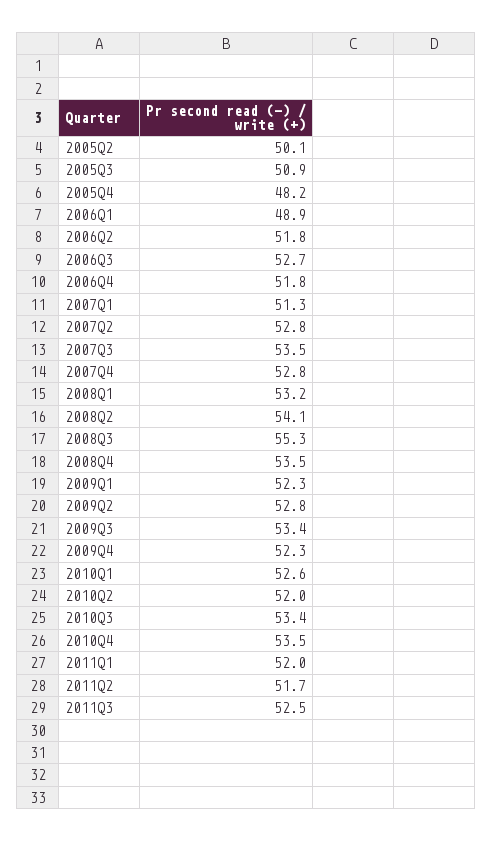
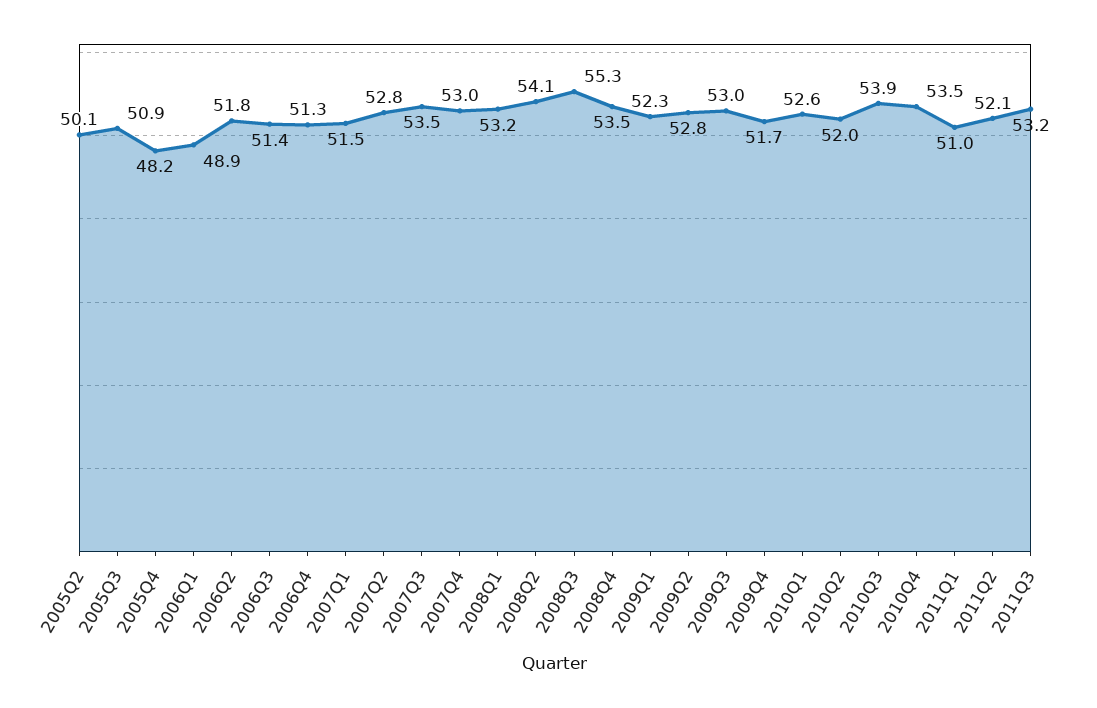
  {
    "2005Q2": 50.1,
    "2005Q3": 50.9,
    "2005Q4": 48.2,
    "2006Q1": 48.9,
    "2006Q2": 51.8,
-   "2006Q3": 52.7,
+   "2006Q3": 51.4,
-   "2006Q4": 51.8,
+   "2006Q4": 51.3,
-   "2007Q1": 51.3,
+   "2007Q1": 51.5,
    "2007Q2": 52.8,
    "2007Q3": 53.5,
-   "2007Q4": 52.8,
+   "2007Q4": 53,
    "2008Q1": 53.2,
    "2008Q2": 54.1,
    "2008Q3": 55.3,
    "2008Q4": 53.5,
    "2009Q1": 52.3,
    "2009Q2": 52.8,
-   "2009Q3": 53.4,
+   "2009Q3": 53,
-   "2009Q4": 52.3,
+   "2009Q4": 51.7,
    "2010Q1": 52.6,
    "2010Q2": 52,
-   "2010Q3": 53.4,
+   "2010Q3": 53.9,
    "2010Q4": 53.5,
-   "2011Q1": 52,
+   "2011Q1": 51,
-   "2011Q2": 51.7,
+   "2011Q2": 52.1,
-   "2011Q3": 52.5
+   "2011Q3": 53.2
  }

